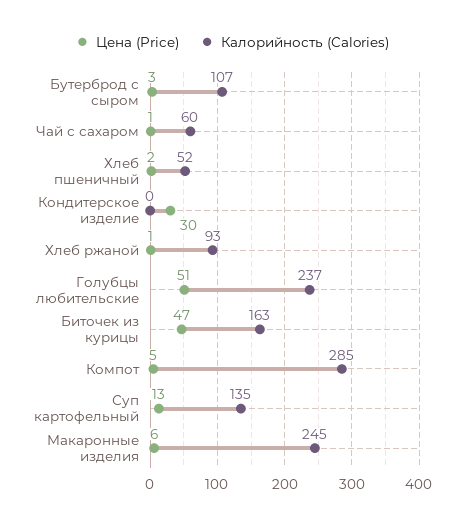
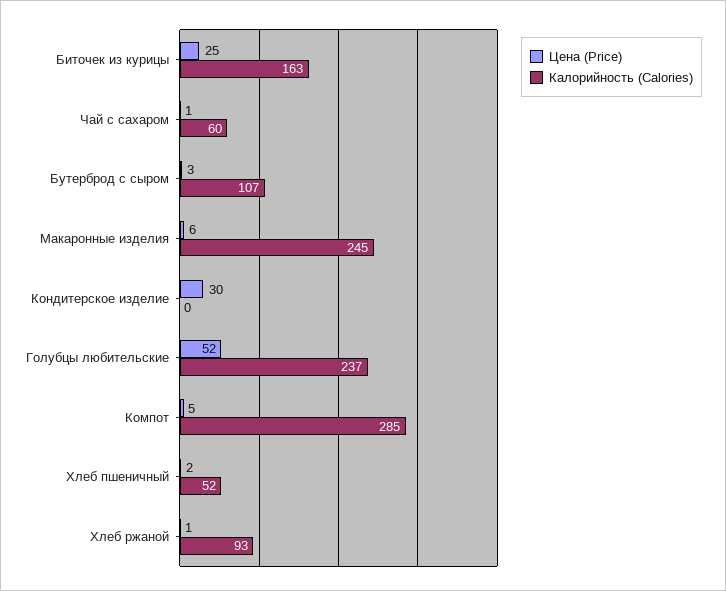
  {
    "Цена (Price)": {
      "Бутерброд с сыром": 3,
      "Чай с сахаром": 1,
      "Хлеб пшеничный": 2,
      "Кондитерское изделие": 30,
      "Хлеб ржаной": 1,
-     "Голубцы любительские": 51,
+     "Голубцы любительские": 52,
-     "Биточек из курицы": 47,
+     "Биточек из курицы": 25,
      "Компот": 5,
-     "Суп картофельный": 13,
      "Макаронные изделия": 6
    },
    "Калорийность (Calories)": {
      "Бутерброд с сыром": 107,
      "Чай с сахаром": 60,
      "Хлеб пшеничный": 52,
      "Кондитерское изделие": 0,
      "Хлеб ржаной": 93,
      "Голубцы любительские": 237,
      "Биточек из курицы": 163,
      "Компот": 285,
-     "Суп картофельный": 135,
      "Макаронные изделия": 245
    }
  }

